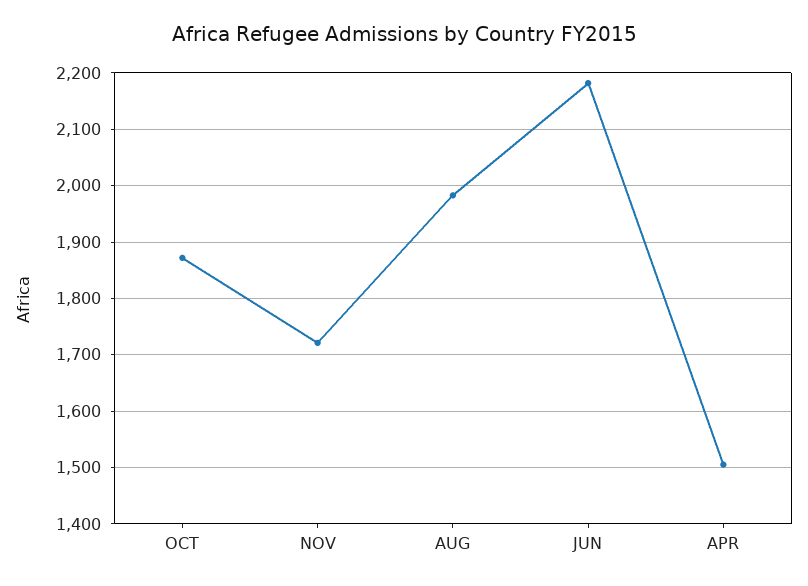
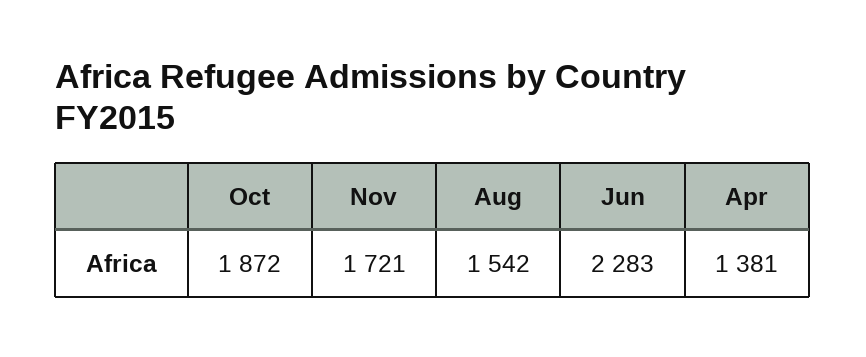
  {
    "OCT": 1872,
    "NOV": 1721,
-   "AUG": 1980,
+   "AUG": 1542,
-   "JUN": 2180,
+   "JUN": 2283,
-   "APR": 1500
+   "APR": 1381
  }

